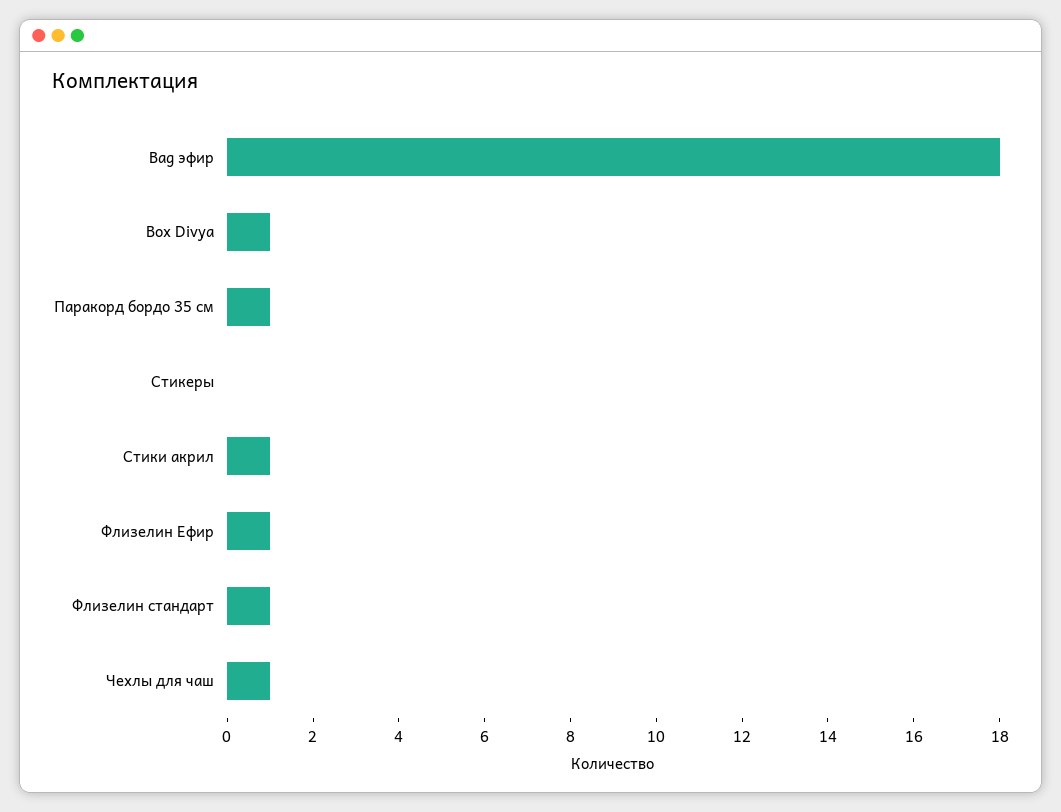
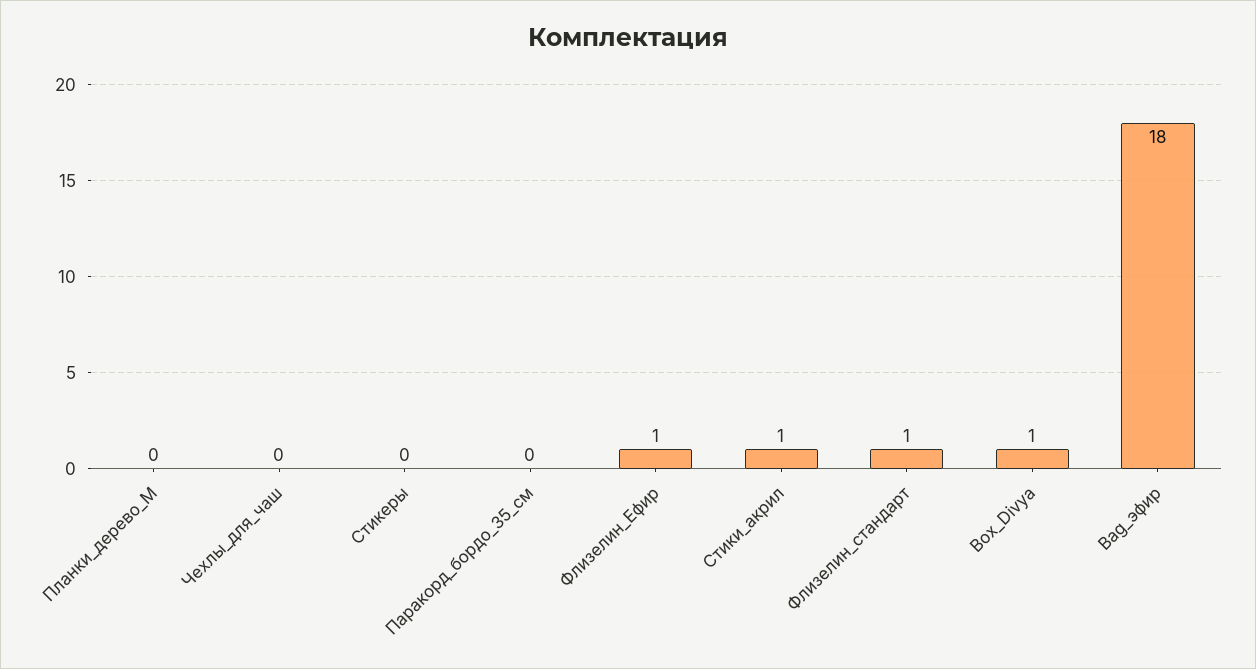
  {
    "Bag эфир": 18,
    "Box Divya": 1,
-   "Паракорд бордо 35 см": 1,
+   "Паракорд бордо 35 см": 0,
    "Стикеры": 0,
    "Стики акрил": 1,
    "Флизелин Ефир": 1,
    "Флизелин стандарт": 1,
-   "Чехлы для чаш": 1
+   "Чехлы для чаш": 0,
+   "Планки_дерево_М": 0
  }

